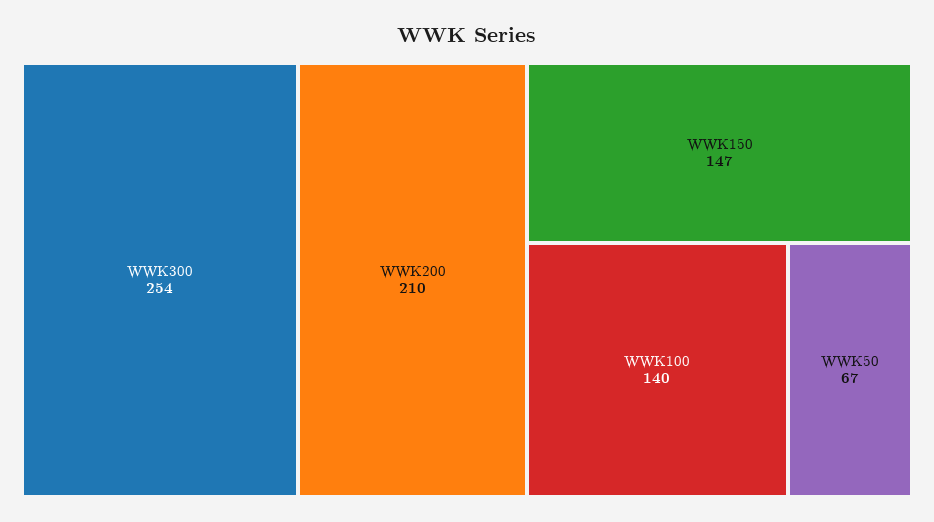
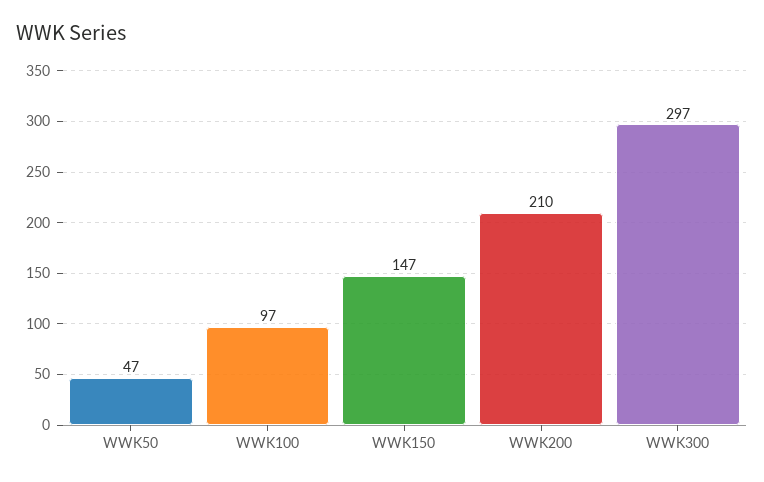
  {
-   "WWK300": 254,
+   "WWK300": 297,
    "WWK200": 210,
    "WWK150": 147,
-   "WWK100": 140,
+   "WWK100": 97,
-   "WWK50": 67
+   "WWK50": 47
  }

